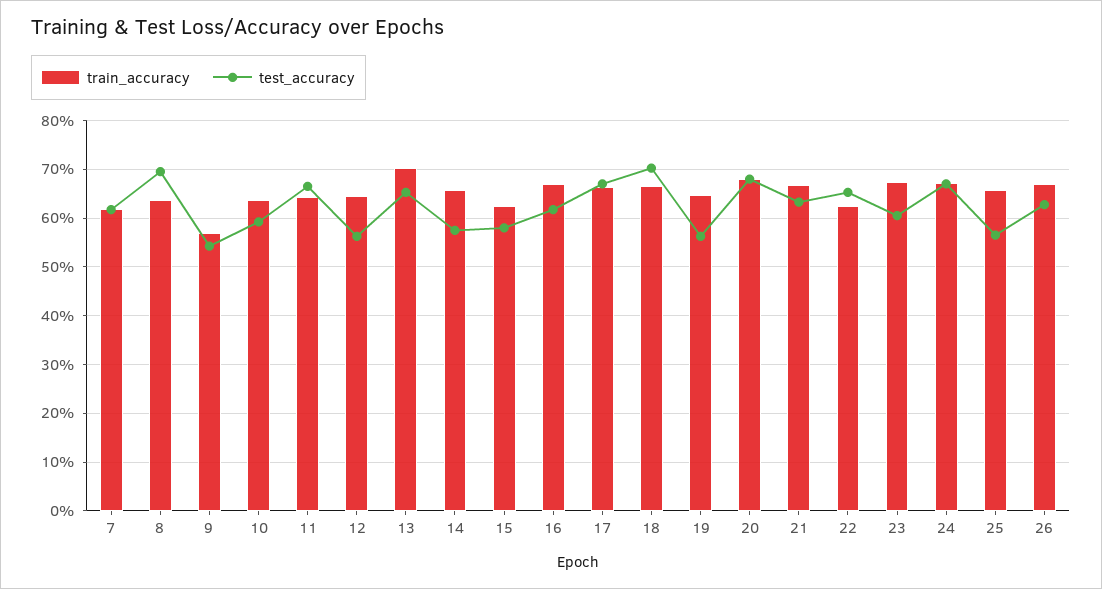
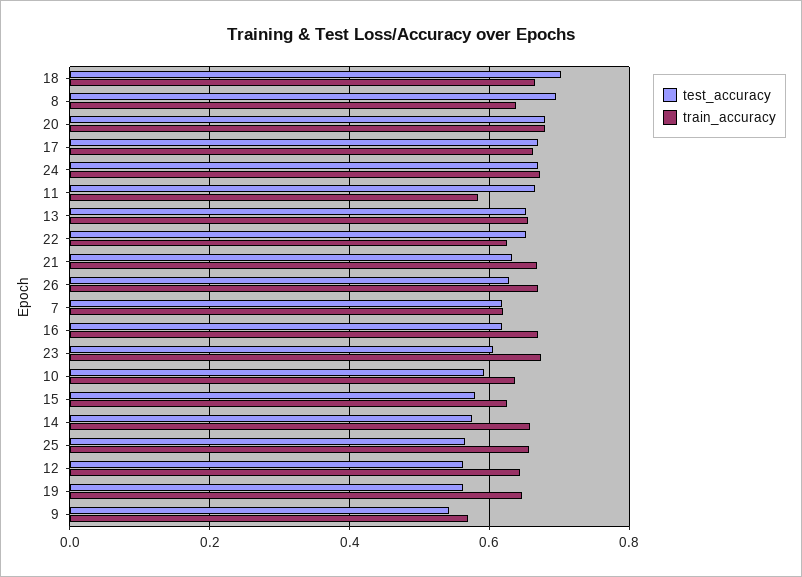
  {
    "train_accuracy": {
      "7": 0.62,
      "8": 0.64,
      "9": 0.56,
      "10": 0.64,
-     "11": 0.64,
+     "11": 0.58,
      "12": 0.64,
-     "13": 0.7,
+     "13": 0.66,
      "14": 0.66,
      "15": 0.62,
      "16": 0.66,
      "17": 0.66,
      "18": 0.66,
      "19": 0.64,
      "20": 0.68,
      "21": 0.66,
      "22": 0.62,
      "23": 0.68,
      "24": 0.68,
      "25": 0.66,
      "26": 0.68
    },
    "test_accuracy": {
      "7": 0.62,
      "8": 0.7,
      "9": 0.54,
      "10": 0.6,
      "11": 0.66,
      "12": 0.56,
      "13": 0.66,
      "14": 0.58,
      "15": 0.58,
      "16": 0.62,
      "17": 0.68,
      "18": 0.7,
      "19": 0.56,
      "20": 0.68,
      "21": 0.64,
      "22": 0.66,
      "23": 0.6,
      "24": 0.68,
      "25": 0.56,
      "26": 0.62
    }
  }

